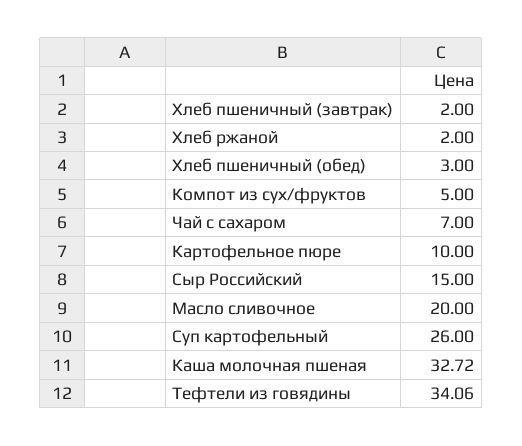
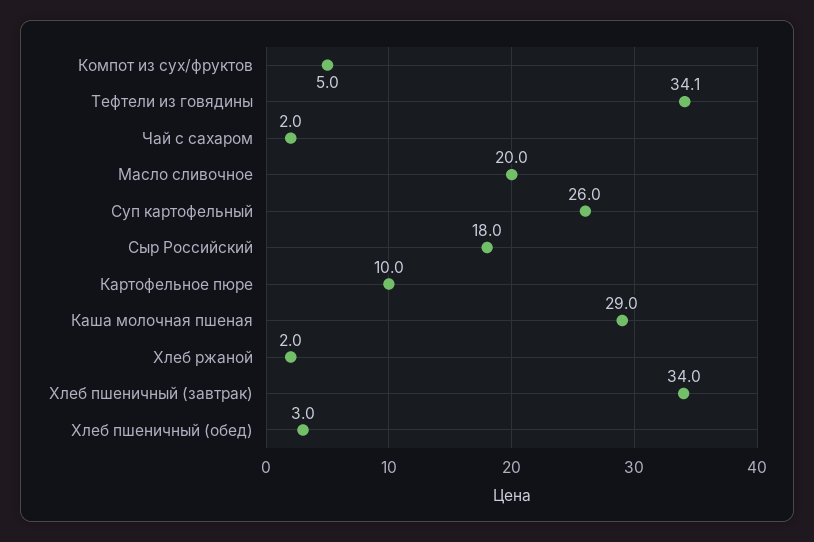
  {
-   "Хлеб пшеничный (завтрак)": 2,
+   "Хлеб пшеничный (завтрак)": 34,
    "Хлеб ржаной": 2,
    "Хлеб пшеничный (обед)": 3,
    "Компот из сух/фруктов": 5,
-   "Чай с сахаром": 7,
+   "Чай с сахаром": 2,
    "Картофельное пюре": 10,
-   "Сыр Российский": 15,
+   "Сыр Российский": 18,
    "Масло сливочное": 20,
    "Суп картофельный": 26,
-   "Каша молочная пшеная": 32.72,
+   "Каша молочная пшеная": 29,
    "Тефтели из говядины": 34.06
  }

